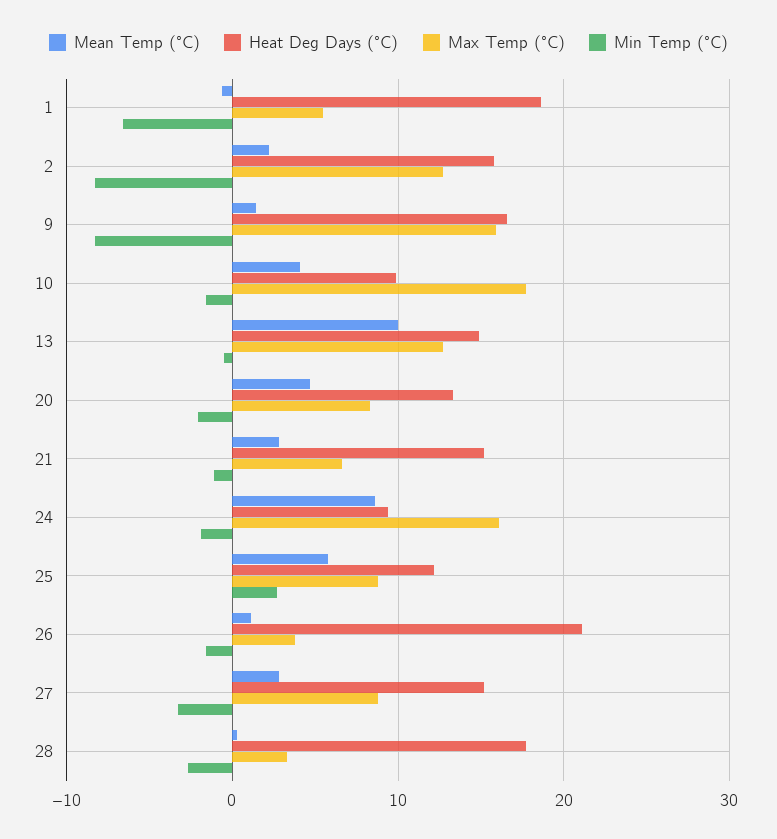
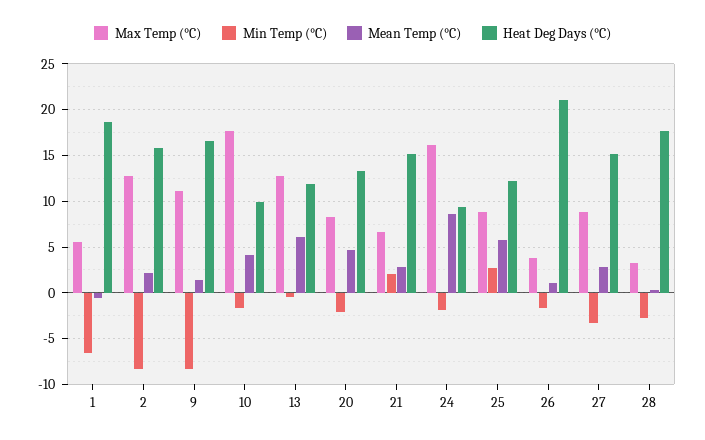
  {
    "Mean Temp (°C)": {
      "1": -1,
      "2": 2,
      "9": 1,
      "10": 4,
-     "13": 10,
+     "13": 6,
      "20": 5,
      "21": 3,
      "24": 9,
      "25": 6,
      "26": 1,
      "27": 3,
      "28": 0
    },
    "Heat Deg Days (°C)": {
      "1": 19,
      "2": 16,
      "9": 17,
      "10": 10,
-     "13": 15,
+     "13": 12,
      "20": 13,
      "21": 15,
      "24": 9,
      "25": 12,
      "26": 21,
      "27": 15,
      "28": 18
    },
    "Max Temp (°C)": {
      "1": 6,
      "2": 13,
-     "9": 16,
+     "9": 11,
      "10": 18,
      "13": 13,
      "20": 8,
      "21": 7,
      "24": 16,
      "25": 9,
      "26": 4,
      "27": 9,
      "28": 3
    },
    "Min Temp (°C)": {
      "1": -7,
      "2": -8,
      "9": -8,
      "10": -2,
      "13": -1,
      "20": -2,
-     "21": -1,
+     "21": 2,
      "24": -2,
      "25": 3,
      "26": -2,
      "27": -3,
      "28": -3
    }
  }

